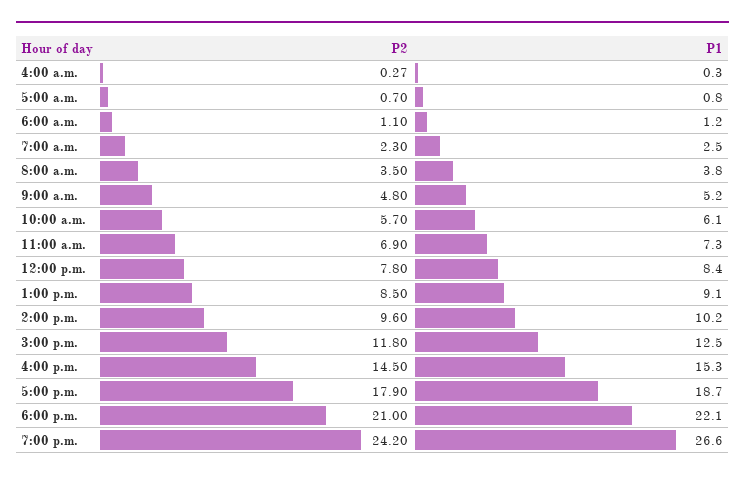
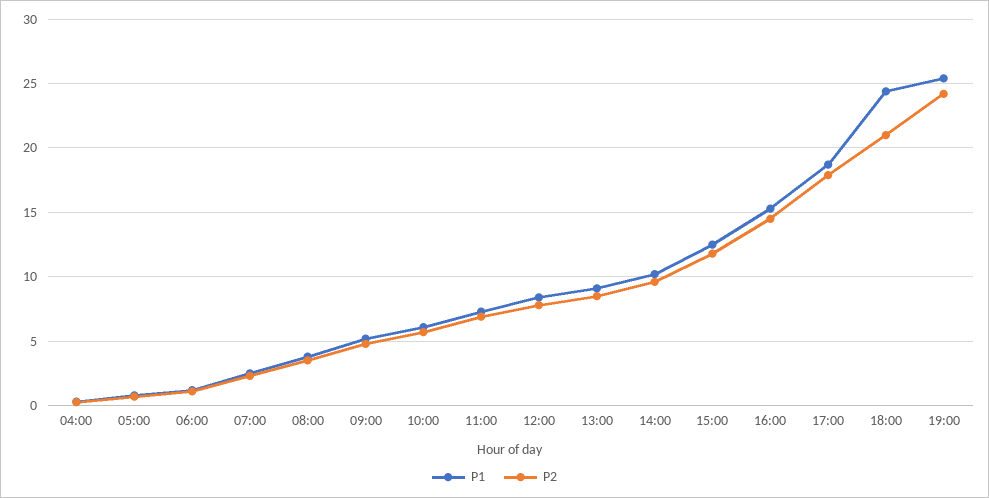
  {
    "P2": {
      "4:00 a.m.": 0.27,
      "5:00 a.m.": 0.7,
      "6:00 a.m.": 1.1,
      "7:00 a.m.": 2.3,
      "8:00 a.m.": 3.5,
      "9:00 a.m.": 4.8,
      "10:00 a.m.": 5.7,
      "11:00 a.m.": 6.9,
      "12:00 p.m.": 7.8,
      "1:00 p.m.": 8.5,
      "2:00 p.m.": 9.6,
      "3:00 p.m.": 11.8,
      "4:00 p.m.": 14.5,
      "5:00 p.m.": 17.9,
      "6:00 p.m.": 21,
      "7:00 p.m.": 24.2
    },
    "P1": {
      "4:00 a.m.": 0.3,
      "5:00 a.m.": 0.8,
      "6:00 a.m.": 1.2,
      "7:00 a.m.": 2.5,
      "8:00 a.m.": 3.8,
      "9:00 a.m.": 5.2,
      "10:00 a.m.": 6.1,
      "11:00 a.m.": 7.3,
      "12:00 p.m.": 8.4,
      "1:00 p.m.": 9.1,
      "2:00 p.m.": 10.2,
      "3:00 p.m.": 12.5,
      "4:00 p.m.": 15.3,
      "5:00 p.m.": 18.7,
-     "6:00 p.m.": 22.1,
+     "6:00 p.m.": 24.5,
-     "7:00 p.m.": 26.6
+     "7:00 p.m.": 25.5
    }
  }

